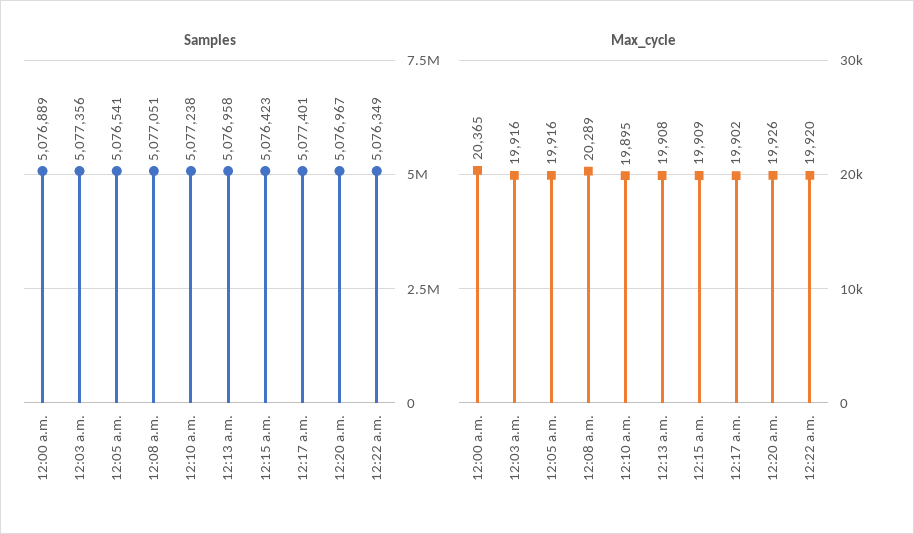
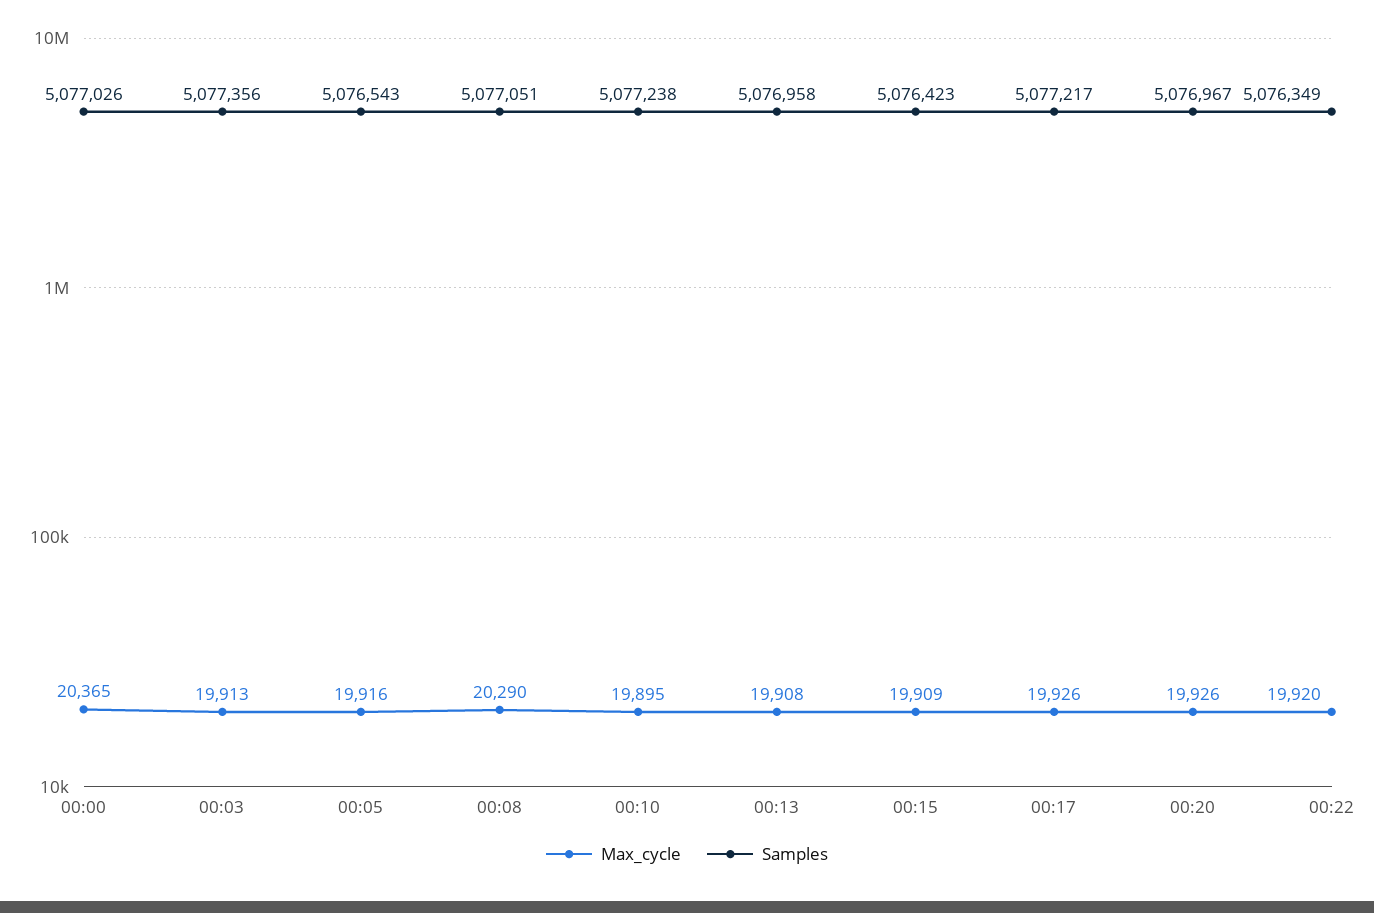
  {
    "Samples": {
-     "12:00 a.m.": 5076889,
+     "12:00 a.m.": 5077026,
      "12:03 a.m.": 5077356,
-     "12:05 a.m.": 5076541,
+     "12:05 a.m.": 5076543,
      "12:08 a.m.": 5077051,
      "12:10 a.m.": 5077238,
      "12:13 a.m.": 5076958,
      "12:15 a.m.": 5076423,
-     "12:17 a.m.": 5077401,
+     "12:17 a.m.": 5077217,
      "12:20 a.m.": 5076967,
      "12:22 a.m.": 5076349
    },
    "Max_cycle": {
      "12:00 a.m.": 20365,
-     "12:03 a.m.": 19916,
+     "12:03 a.m.": 19913,
      "12:05 a.m.": 19916,
-     "12:08 a.m.": 20289,
+     "12:08 a.m.": 20290,
      "12:10 a.m.": 19895,
      "12:13 a.m.": 19908,
      "12:15 a.m.": 19909,
-     "12:17 a.m.": 19902,
+     "12:17 a.m.": 19926,
      "12:20 a.m.": 19926,
      "12:22 a.m.": 19920
    }
  }

